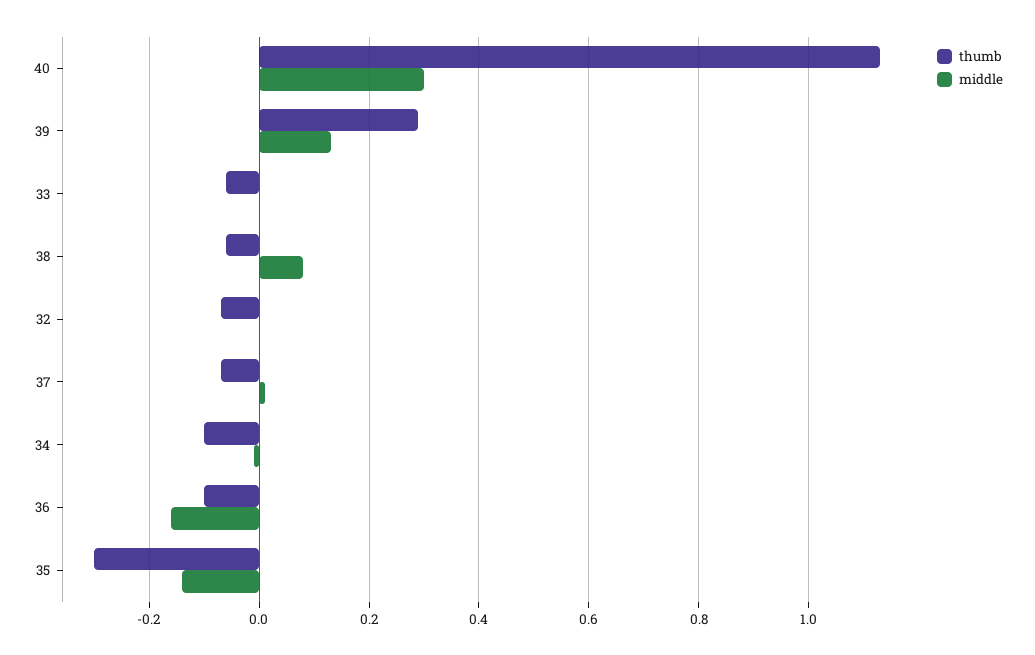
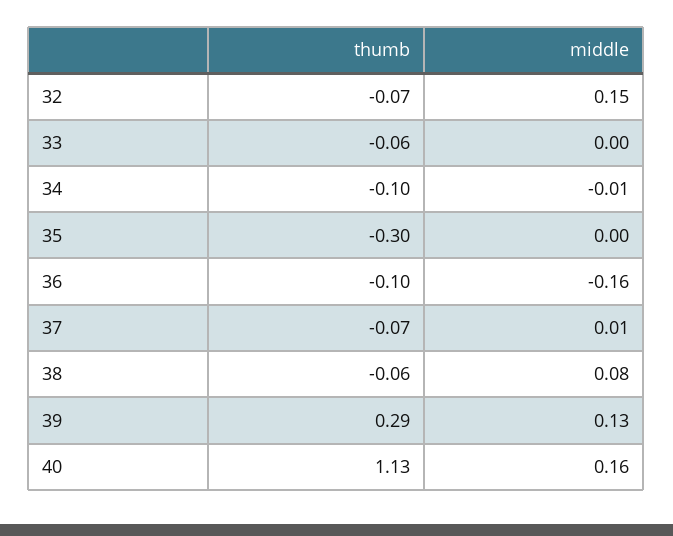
  {
    "thumb": {
      "40": 1.13,
      "39": 0.29,
      "33": -0.06,
      "38": -0.06,
      "32": -0.07,
      "37": -0.07,
      "34": -0.1,
      "36": -0.1,
      "35": -0.3
    },
    "middle": {
-     "40": 0.3,
+     "40": 0.16,
      "39": 0.13,
      "33": 0,
      "38": 0.08,
-     "32": 0,
+     "32": 0.15,
      "37": 0.01,
      "34": -0.01,
      "36": -0.16,
-     "35": -0.15
+     "35": 0
    }
  }

